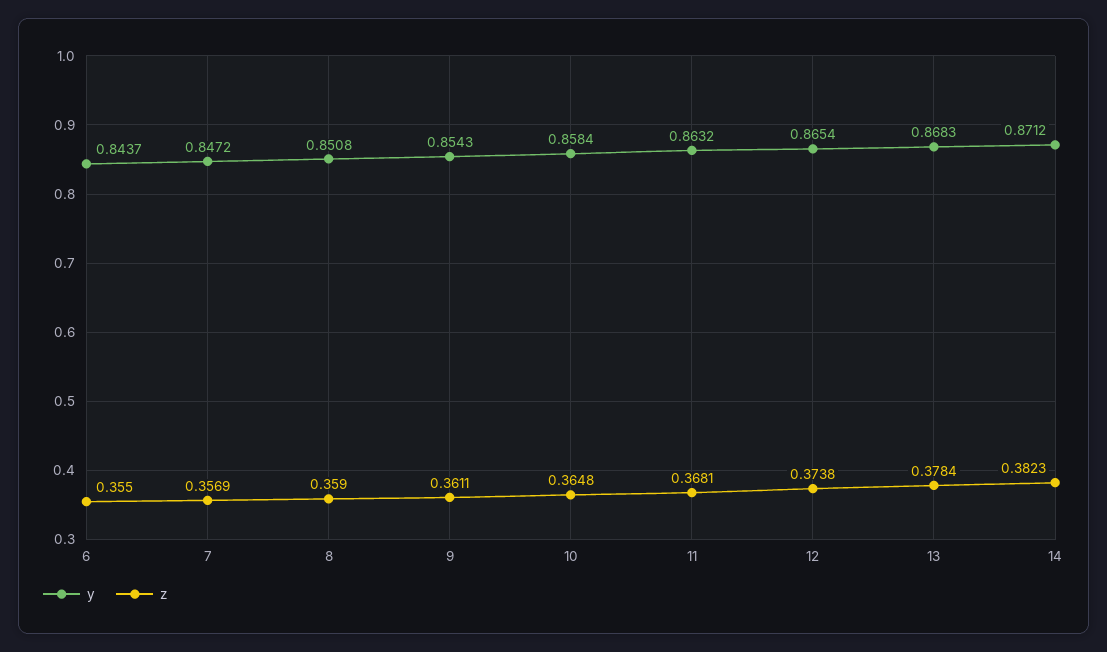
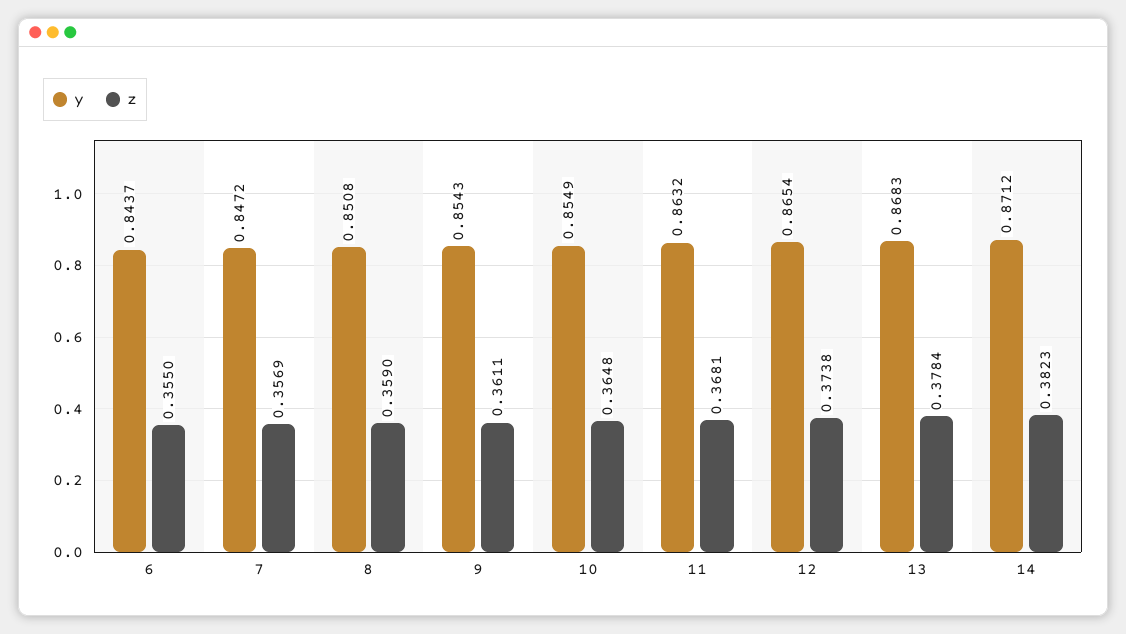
  {
    "y": {
      "6": 0.8437,
      "7": 0.8472,
      "8": 0.8508,
      "9": 0.8543,
-     "10": 0.8584,
+     "10": 0.8549,
      "11": 0.8632,
      "12": 0.8654,
      "13": 0.8683,
      "14": 0.8712
    },
    "z": {
      "6": 0.355,
      "7": 0.3569,
      "8": 0.359,
      "9": 0.3611,
      "10": 0.3648,
      "11": 0.3681,
      "12": 0.3738,
      "13": 0.3784,
      "14": 0.3823
    }
  }

